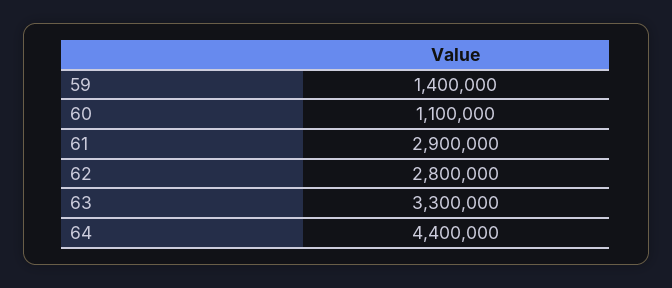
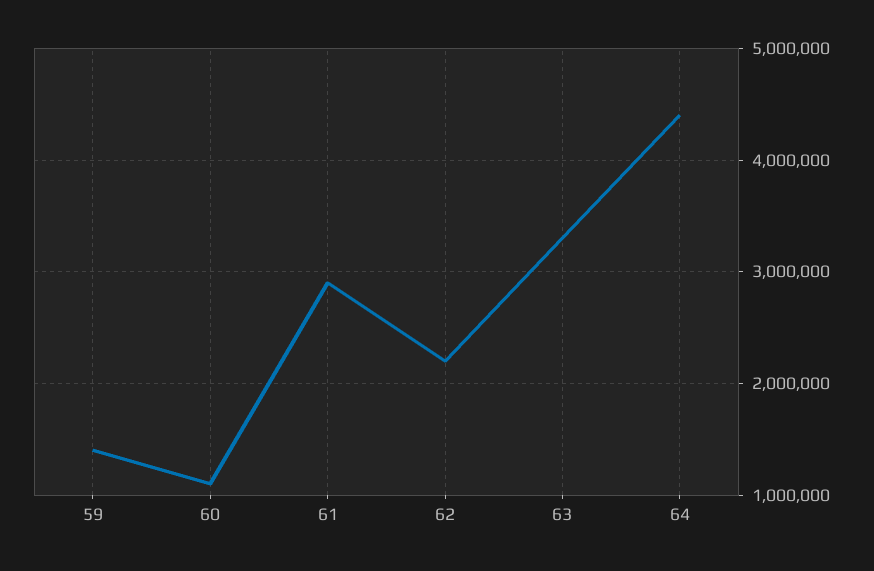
  {
    "59": 1400000,
    "60": 1100000,
    "61": 2900000,
-   "62": 2800000,
+   "62": 2200000,
    "63": 3300000,
    "64": 4400000
  }

